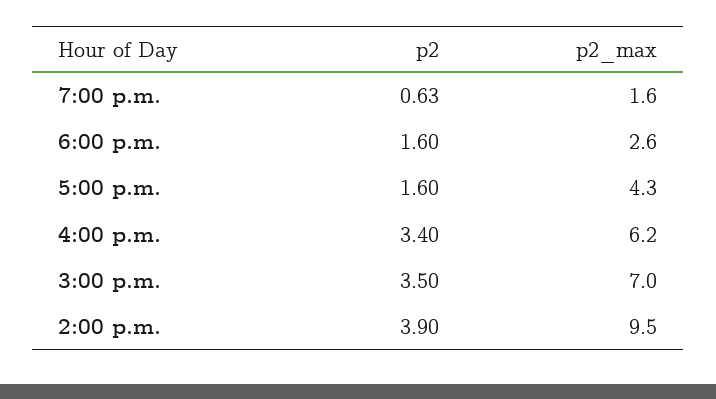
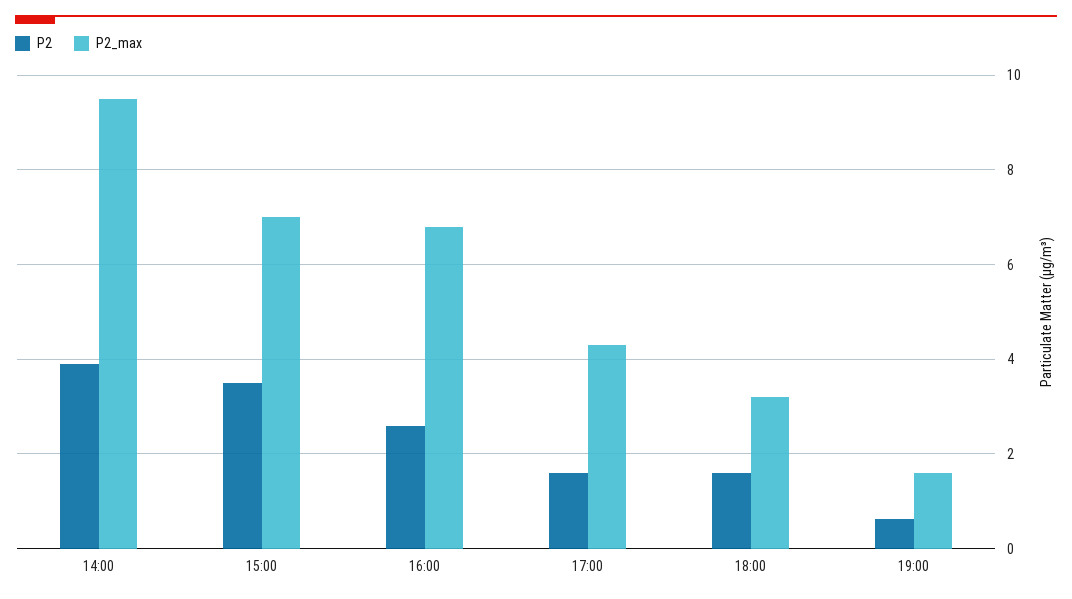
  {
    "p2": {
      "7:00 p.m.": 0.63,
      "6:00 p.m.": 1.6,
      "5:00 p.m.": 1.6,
-     "4:00 p.m.": 3.4,
+     "4:00 p.m.": 2.6,
      "3:00 p.m.": 3.5,
      "2:00 p.m.": 3.9
    },
    "p2_max": {
      "7:00 p.m.": 1.6,
-     "6:00 p.m.": 2.6,
+     "6:00 p.m.": 3.2,
      "5:00 p.m.": 4.3,
-     "4:00 p.m.": 6.2,
+     "4:00 p.m.": 6.8,
      "3:00 p.m.": 7,
      "2:00 p.m.": 9.5
    }
  }

